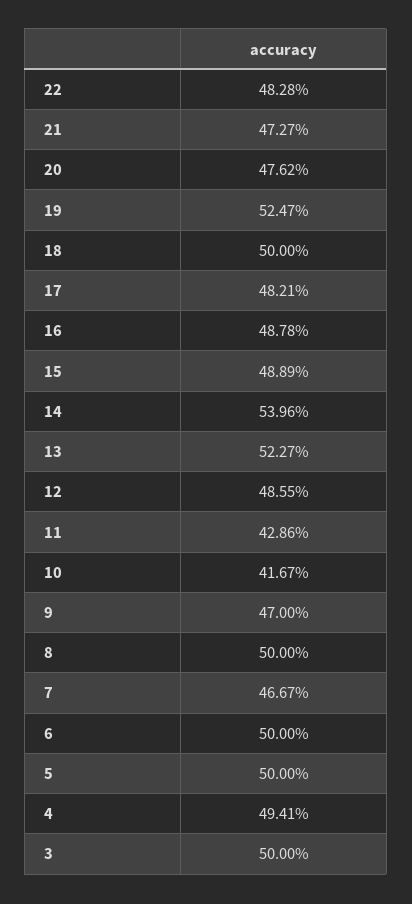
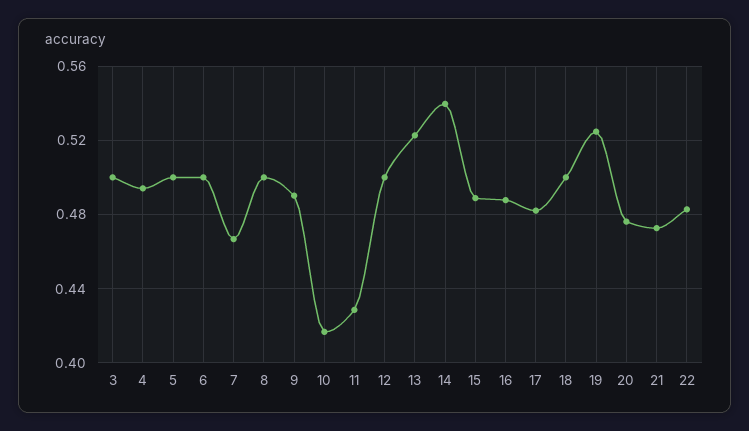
  {
    "22": 0.4828,
    "21": 0.4727,
    "20": 0.4762,
    "19": 0.5247,
    "18": 0.5,
    "17": 0.4821,
    "16": 0.4878,
    "15": 0.4889,
    "14": 0.5396,
    "13": 0.5227,
-   "12": 0.4855,
+   "12": 0.5,
    "11": 0.4286,
    "10": 0.4167,
-   "9": 0.47,
+   "9": 0.49,
    "8": 0.5,
    "7": 0.4667,
    "6": 0.5,
    "5": 0.5,
    "4": 0.4941,
    "3": 0.5
  }

